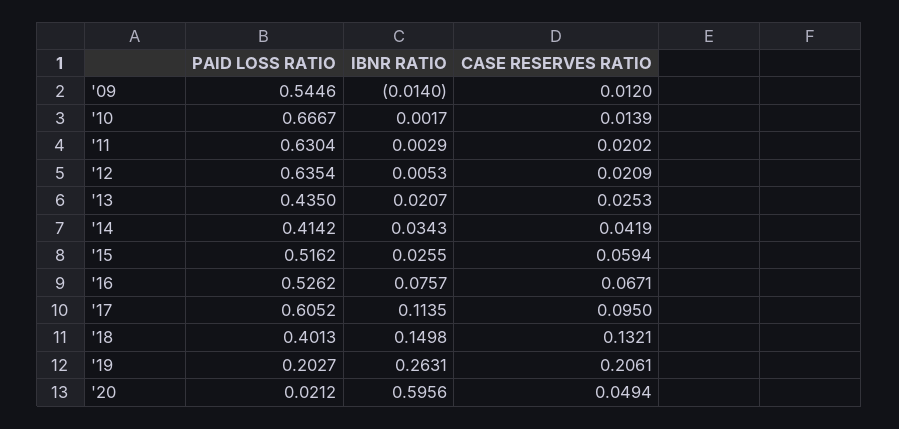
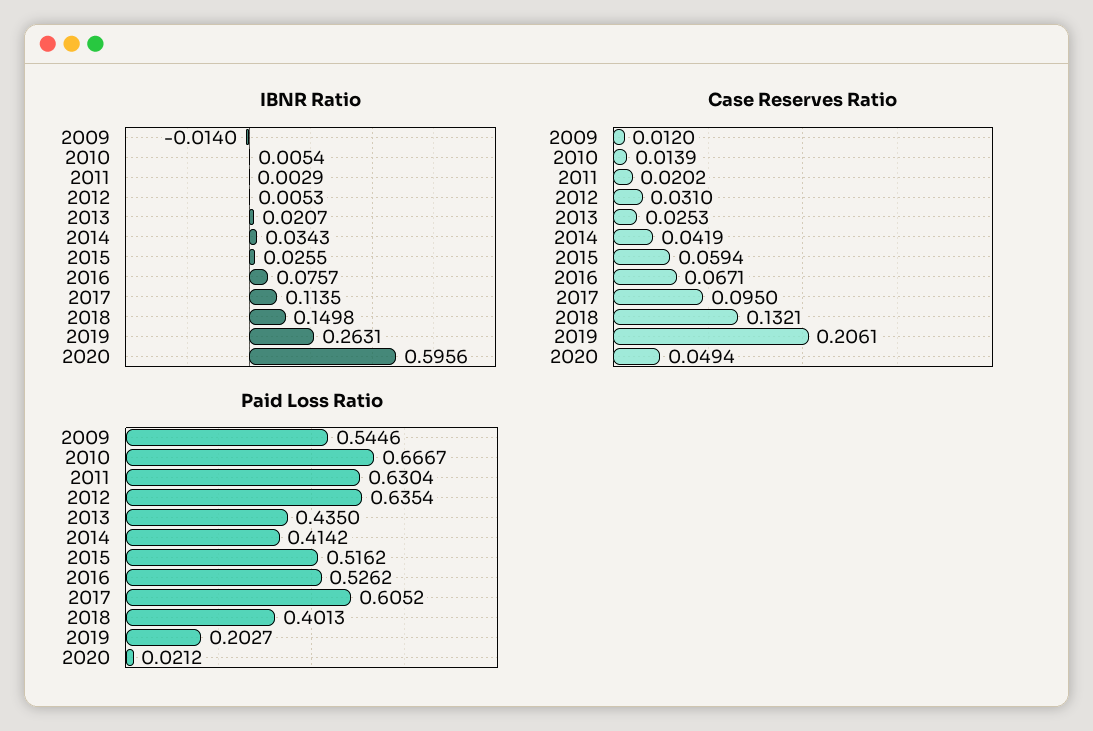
  {
    "PAID LOSS RATIO": {
      "'09": 0.5446,
      "'10": 0.6667,
      "'11": 0.6304,
      "'12": 0.6354,
      "'13": 0.435,
      "'14": 0.4142,
      "'15": 0.5162,
      "'16": 0.5262,
      "'17": 0.6052,
      "'18": 0.4013,
      "'19": 0.2027,
      "'20": 0.0212
    },
    "IBNR RATIO": {
      "'09": -0.014,
-     "'10": 0.0017,
+     "'10": 0.0054,
      "'11": 0.0029,
      "'12": 0.0053,
      "'13": 0.0207,
      "'14": 0.0343,
      "'15": 0.0255,
      "'16": 0.0757,
      "'17": 0.1135,
      "'18": 0.1498,
      "'19": 0.2631,
      "'20": 0.5956
    },
    "CASE RESERVES RATIO": {
      "'09": 0.012,
      "'10": 0.0139,
      "'11": 0.0202,
-     "'12": 0.0209,
+     "'12": 0.031,
      "'13": 0.0253,
      "'14": 0.0419,
      "'15": 0.0594,
      "'16": 0.0671,
      "'17": 0.095,
      "'18": 0.1321,
      "'19": 0.2061,
      "'20": 0.0494
    }
  }

